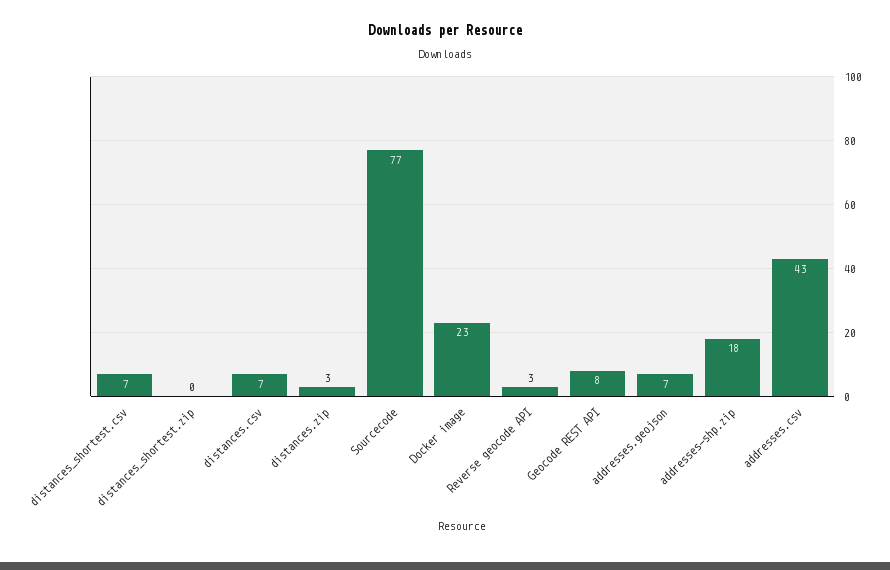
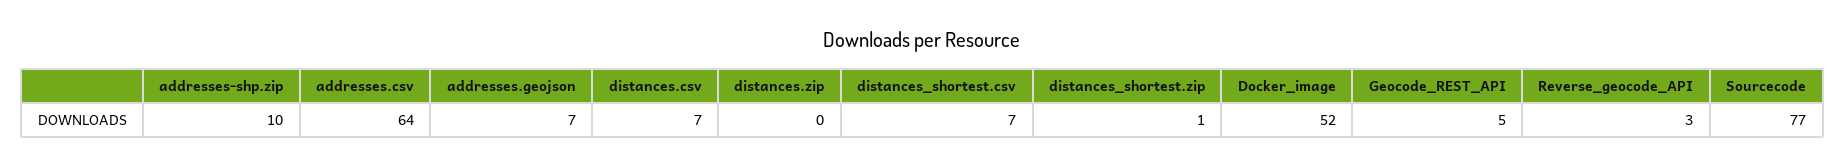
  {
    "distances_shortest.csv": 7,
-   "distances_shortest.zip": 0,
+   "distances_shortest.zip": 1,
    "distances.csv": 7,
-   "distances.zip": 3,
+   "distances.zip": 0,
    "Sourcecode": 77,
-   "Docker image": 23,
+   "Docker image": 52,
    "Reverse geocode API": 3,
-   "Geocode REST API": 8,
+   "Geocode REST API": 5,
    "addresses.geojson": 7,
-   "addresses-shp.zip": 18,
+   "addresses-shp.zip": 10,
-   "addresses.csv": 43
+   "addresses.csv": 64
  }

